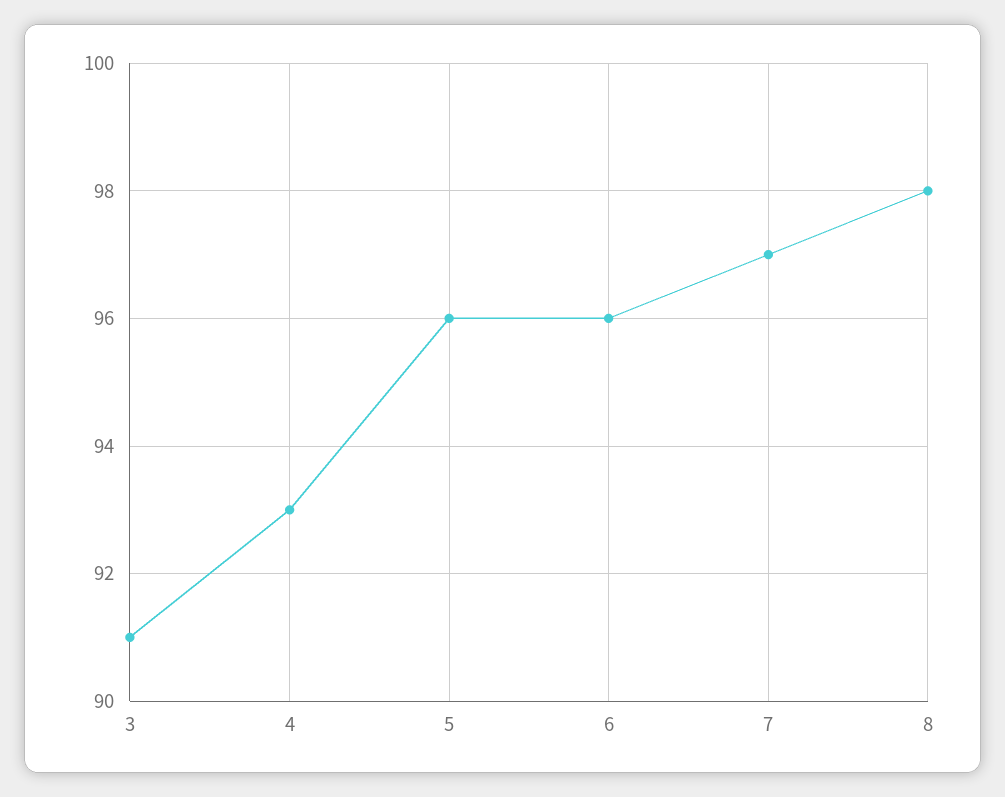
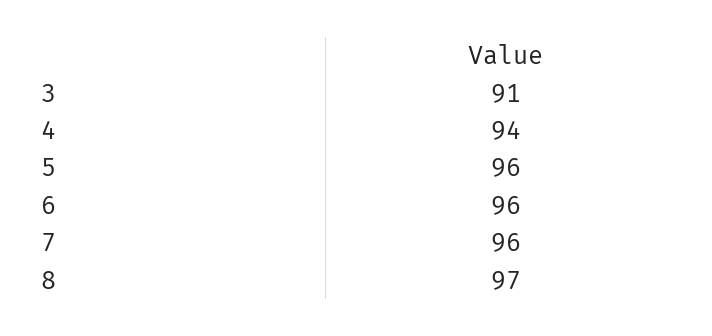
  {
    "3": 91,
-   "4": 93,
+   "4": 94,
    "5": 96,
    "6": 96,
-   "7": 97,
+   "7": 96,
-   "8": 98
+   "8": 97
  }

